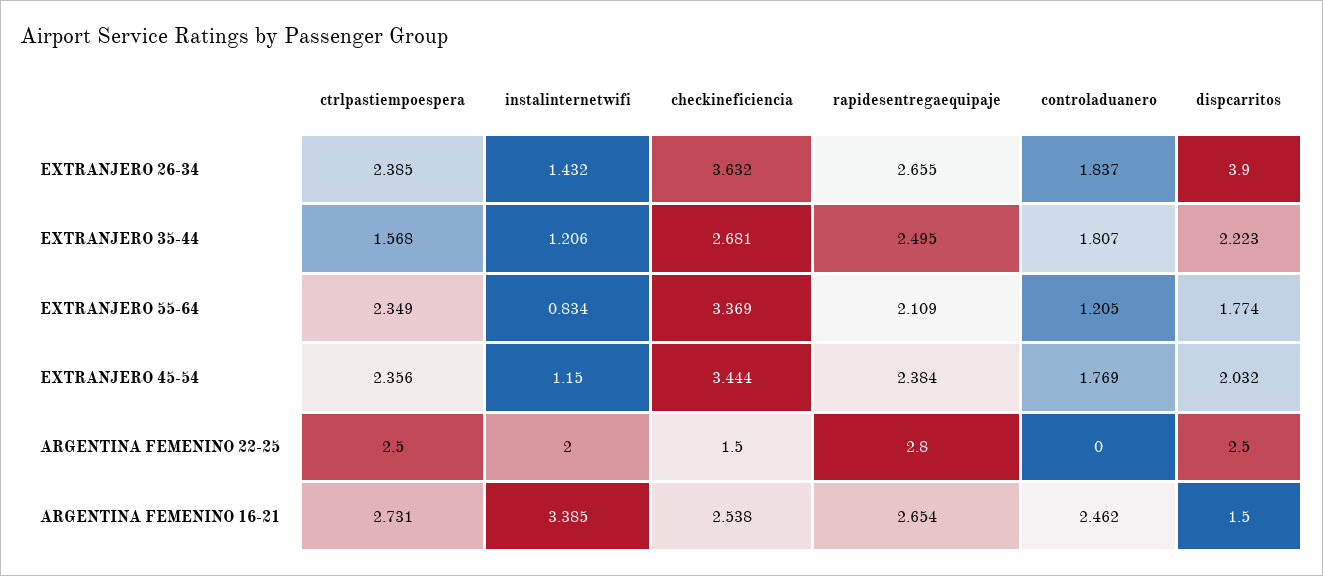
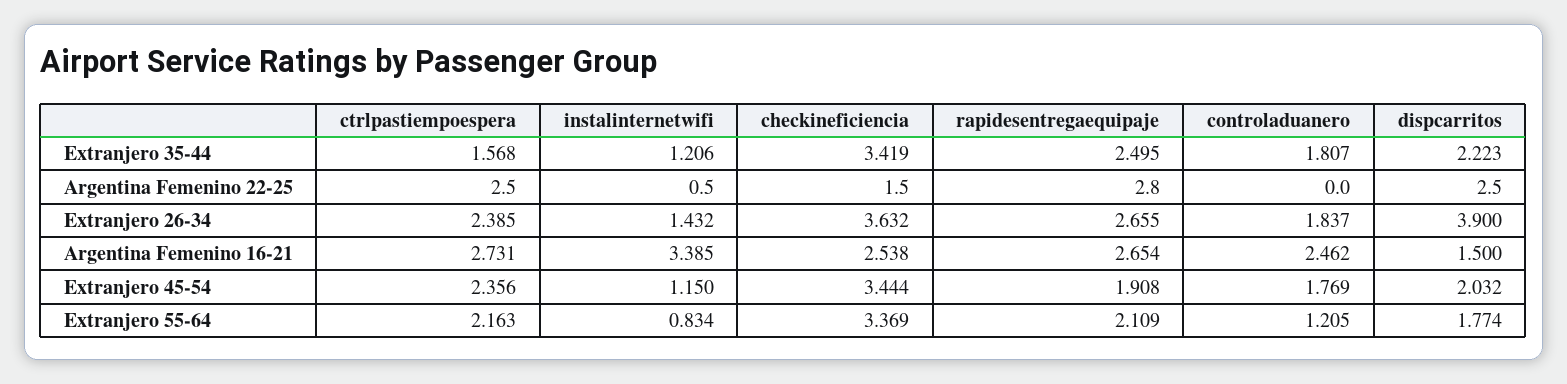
  {
    "ctrlpastiempoespera": {
      "EXTRANJERO 26-34": 2.385,
      "EXTRANJERO 35-44": 1.568,
-     "EXTRANJERO 55-64": 2.349,
+     "EXTRANJERO 55-64": 2.163,
      "EXTRANJERO 45-54": 2.356,
      "ARGENTINA FEMENINO 22-25": 2.5,
      "ARGENTINA FEMENINO 16-21": 2.731
    },
    "instalinternetwifi": {
      "EXTRANJERO 26-34": 1.432,
      "EXTRANJERO 35-44": 1.206,
      "EXTRANJERO 55-64": 0.834,
      "EXTRANJERO 45-54": 1.15,
-     "ARGENTINA FEMENINO 22-25": 2,
+     "ARGENTINA FEMENINO 22-25": 0.5,
      "ARGENTINA FEMENINO 16-21": 3.385
    },
    "checkineficiencia": {
      "EXTRANJERO 26-34": 3.632,
-     "EXTRANJERO 35-44": 2.681,
+     "EXTRANJERO 35-44": 3.419,
      "EXTRANJERO 55-64": 3.369,
      "EXTRANJERO 45-54": 3.444,
      "ARGENTINA FEMENINO 22-25": 1.5,
      "ARGENTINA FEMENINO 16-21": 2.538
    },
    "rapidesentregaequipaje": {
      "EXTRANJERO 26-34": 2.655,
      "EXTRANJERO 35-44": 2.495,
      "EXTRANJERO 55-64": 2.109,
-     "EXTRANJERO 45-54": 2.384,
+     "EXTRANJERO 45-54": 1.908,
      "ARGENTINA FEMENINO 22-25": 2.8,
      "ARGENTINA FEMENINO 16-21": 2.654
    },
    "controladuanero": {
      "EXTRANJERO 26-34": 1.837,
      "EXTRANJERO 35-44": 1.807,
      "EXTRANJERO 55-64": 1.205,
      "EXTRANJERO 45-54": 1.769,
      "ARGENTINA FEMENINO 22-25": 0,
      "ARGENTINA FEMENINO 16-21": 2.462
    },
    "dispcarritos": {
      "EXTRANJERO 26-34": 3.9,
      "EXTRANJERO 35-44": 2.223,
      "EXTRANJERO 55-64": 1.774,
      "EXTRANJERO 45-54": 2.032,
      "ARGENTINA FEMENINO 22-25": 2.5,
      "ARGENTINA FEMENINO 16-21": 1.5
    }
  }

